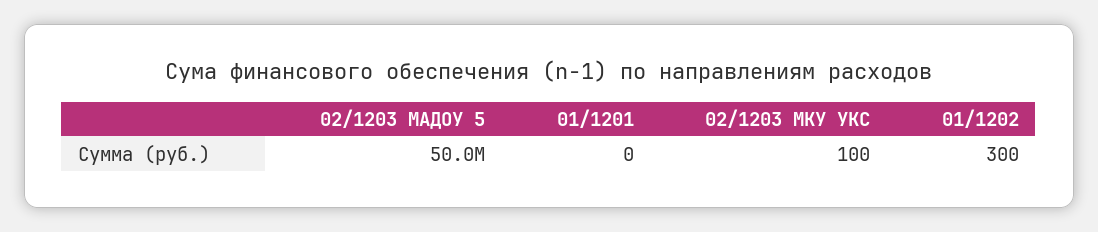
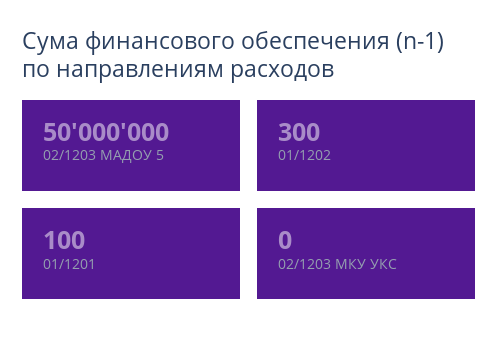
  {
    "02/1203 МАДОУ 5": 50000000,
-   "01/1201": 0,
+   "01/1201": 100,
-   "02/1203 МКУ УКС": 100,
+   "02/1203 МКУ УКС": 0,
    "01/1202": 300
  }

